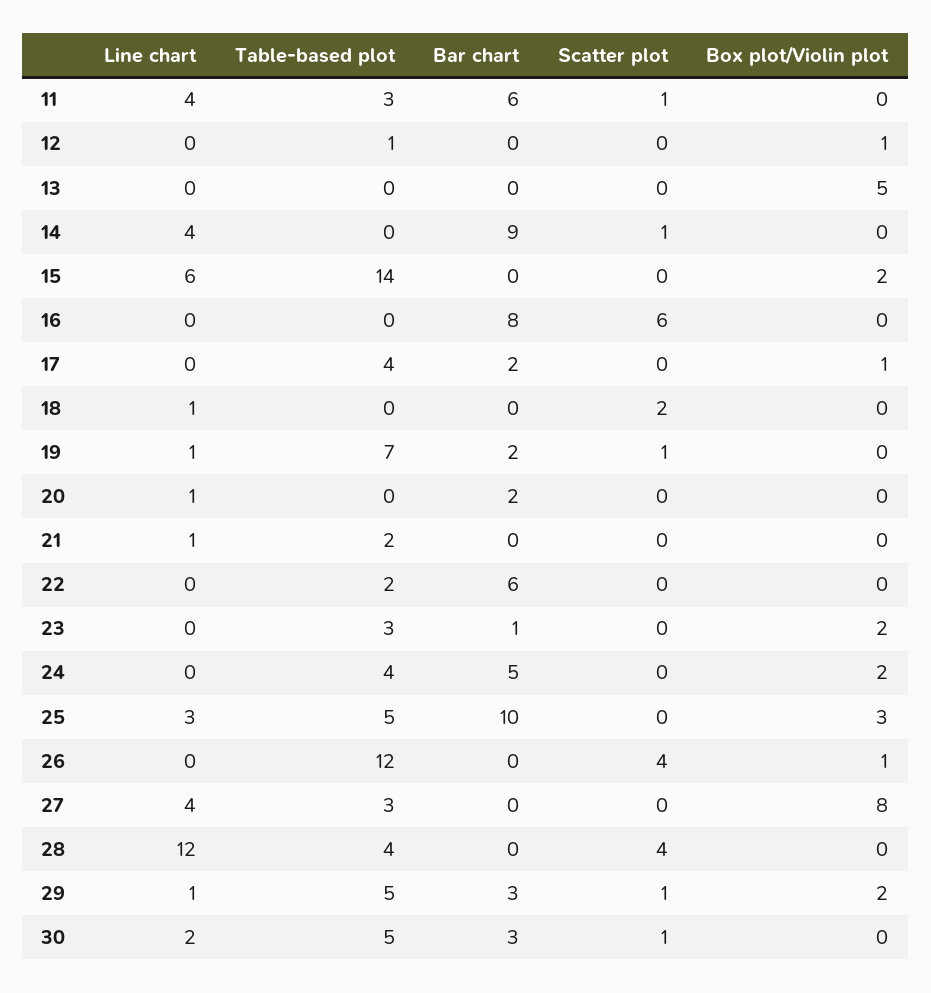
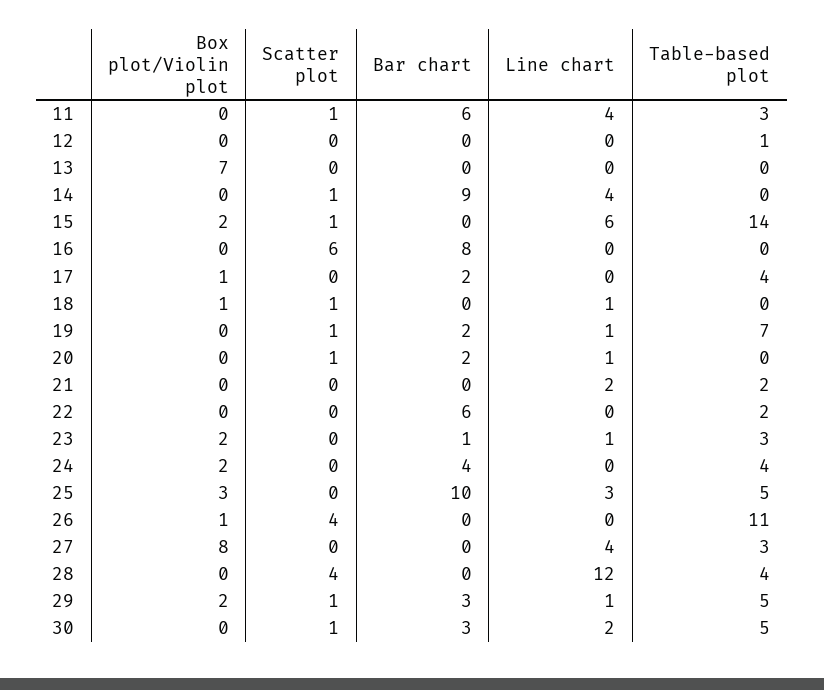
  {
    "Line chart": {
      "11": 4,
      "12": 0,
      "13": 0,
      "14": 4,
      "15": 6,
      "16": 0,
      "17": 0,
      "18": 1,
      "19": 1,
      "20": 1,
-     "21": 1,
+     "21": 2,
      "22": 0,
-     "23": 0,
+     "23": 1,
      "24": 0,
      "25": 3,
      "26": 0,
      "27": 4,
      "28": 12,
      "29": 1,
      "30": 2
    },
    "Table-based plot": {
      "11": 3,
      "12": 1,
      "13": 0,
      "14": 0,
      "15": 14,
      "16": 0,
      "17": 4,
      "18": 0,
      "19": 7,
      "20": 0,
      "21": 2,
      "22": 2,
      "23": 3,
      "24": 4,
      "25": 5,
-     "26": 12,
+     "26": 11,
      "27": 3,
      "28": 4,
      "29": 5,
      "30": 5
    },
    "Bar chart": {
      "11": 6,
      "12": 0,
      "13": 0,
      "14": 9,
      "15": 0,
      "16": 8,
      "17": 2,
      "18": 0,
      "19": 2,
      "20": 2,
      "21": 0,
      "22": 6,
      "23": 1,
-     "24": 5,
+     "24": 4,
      "25": 10,
      "26": 0,
      "27": 0,
      "28": 0,
      "29": 3,
      "30": 3
    },
    "Scatter plot": {
      "11": 1,
      "12": 0,
      "13": 0,
      "14": 1,
-     "15": 0,
+     "15": 1,
      "16": 6,
      "17": 0,
-     "18": 2,
+     "18": 1,
      "19": 1,
-     "20": 0,
+     "20": 1,
      "21": 0,
      "22": 0,
      "23": 0,
      "24": 0,
      "25": 0,
      "26": 4,
      "27": 0,
      "28": 4,
      "29": 1,
      "30": 1
    },
    "Box plot/Violin plot": {
      "11": 0,
-     "12": 1,
+     "12": 0,
-     "13": 5,
+     "13": 7,
      "14": 0,
      "15": 2,
      "16": 0,
      "17": 1,
-     "18": 0,
+     "18": 1,
      "19": 0,
      "20": 0,
      "21": 0,
      "22": 0,
      "23": 2,
      "24": 2,
      "25": 3,
      "26": 1,
      "27": 8,
      "28": 0,
      "29": 2,
      "30": 0
    }
  }

